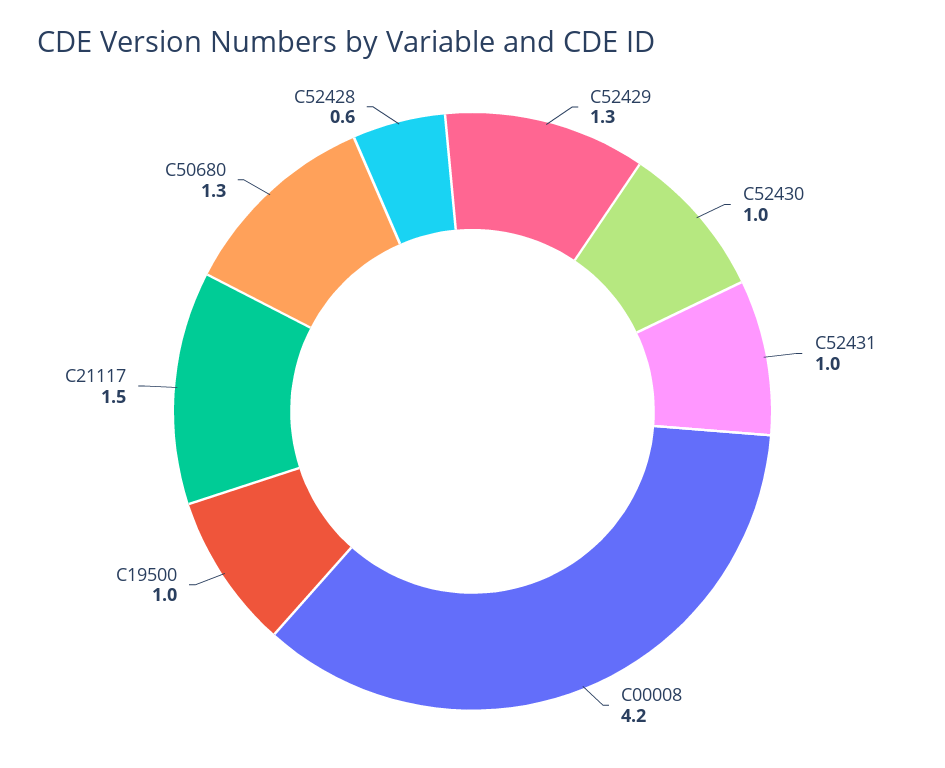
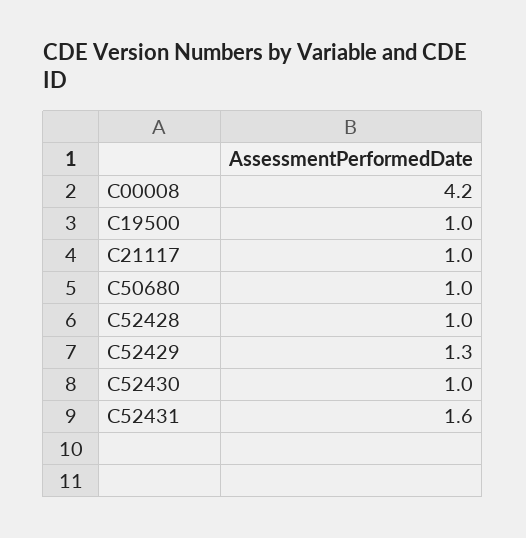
  {
    "C52429": 1.3,
    "C52430": 1,
-   "C52431": 1,
+   "C52431": 1.6,
    "C00008": 4.2,
    "C19500": 1,
-   "C21117": 1.5,
+   "C21117": 1,
-   "C50680": 1.3,
+   "C50680": 1,
-   "C52428": 0.6
+   "C52428": 1
  }

